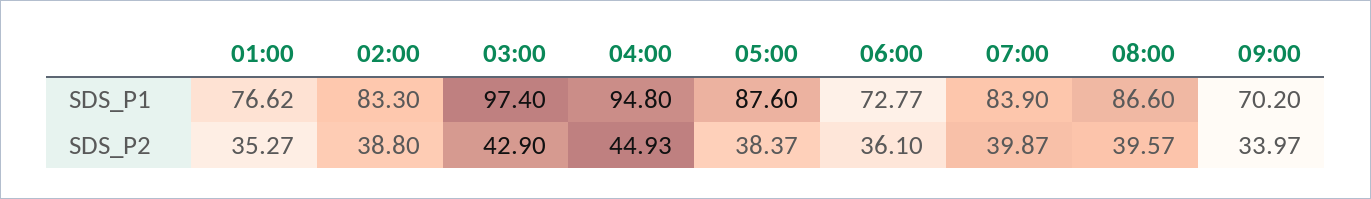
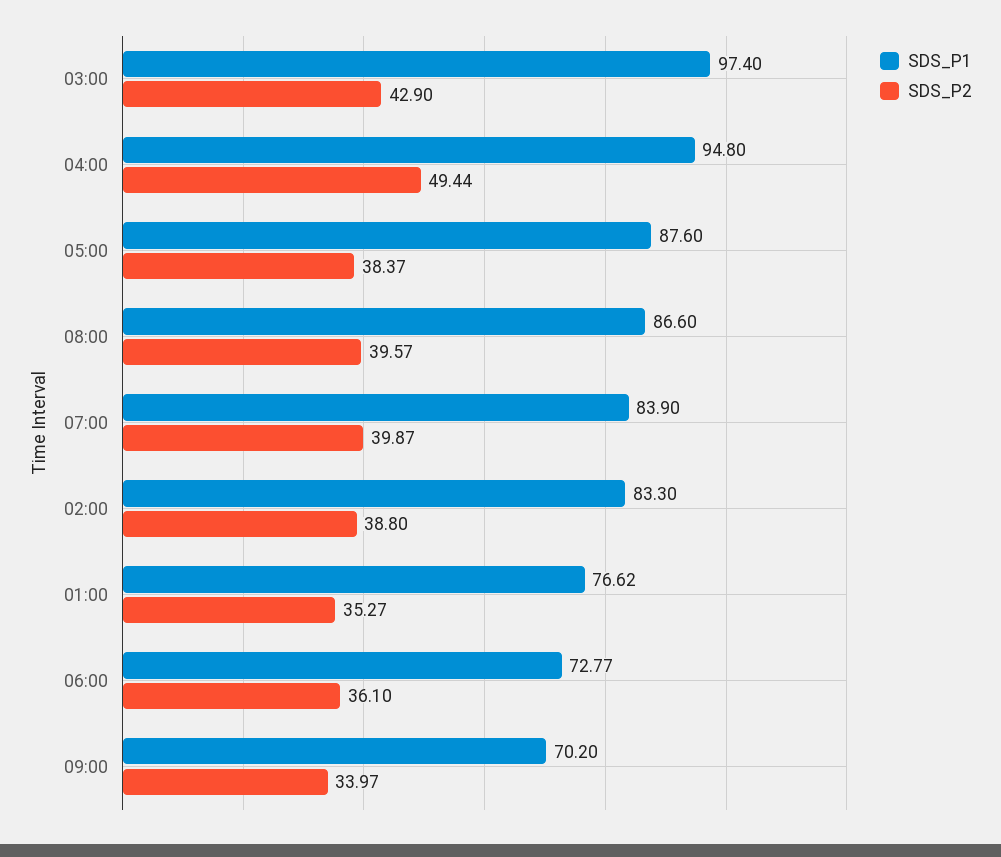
  {
    "SDS_P1": {
      "01:00": 76.62,
      "02:00": 83.3,
      "03:00": 97.4,
      "04:00": 94.8,
      "05:00": 87.6,
      "06:00": 72.77,
      "07:00": 83.9,
      "08:00": 86.6,
      "09:00": 70.2
    },
    "SDS_P2": {
      "01:00": 35.27,
      "02:00": 38.8,
      "03:00": 42.9,
-     "04:00": 44.93,
+     "04:00": 49.44,
      "05:00": 38.37,
      "06:00": 36.1,
      "07:00": 39.87,
      "08:00": 39.57,
      "09:00": 33.97
    }
  }

